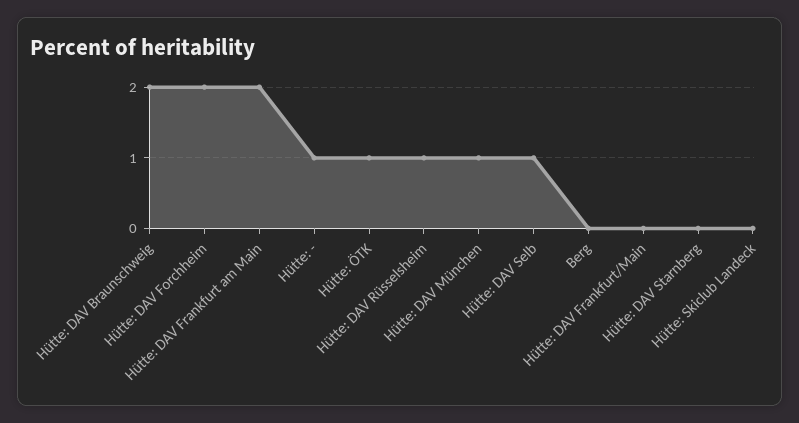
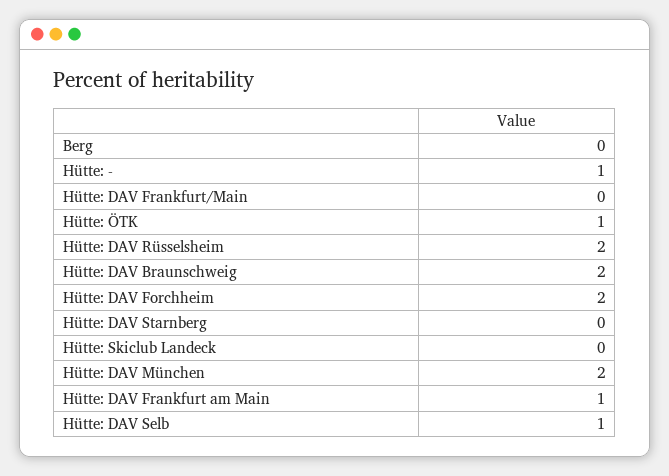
  {
    "Hütte: DAV Braunschweig": 2,
    "Hütte: DAV Forchheim": 2,
-   "Hütte: DAV Frankfurt am Main": 2,
+   "Hütte: DAV Frankfurt am Main": 1,
    "Hütte: -": 1,
    "Hütte: ÖTK": 1,
-   "Hütte: DAV Rüsselsheim": 1,
+   "Hütte: DAV Rüsselsheim": 2,
-   "Hütte: DAV München": 1,
+   "Hütte: DAV München": 2,
    "Hütte: DAV Selb": 1,
    "Berg": 0,
    "Hütte: DAV Frankfurt/Main": 0,
    "Hütte: DAV Starnberg": 0,
    "Hütte: Skiclub Landeck": 0
  }

